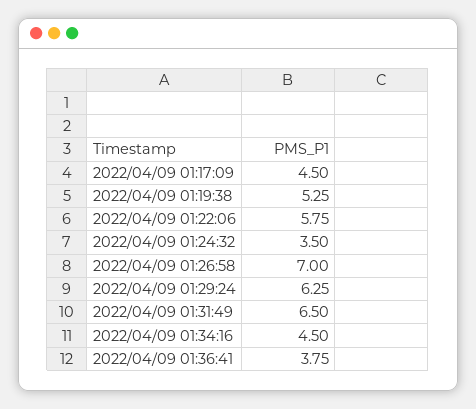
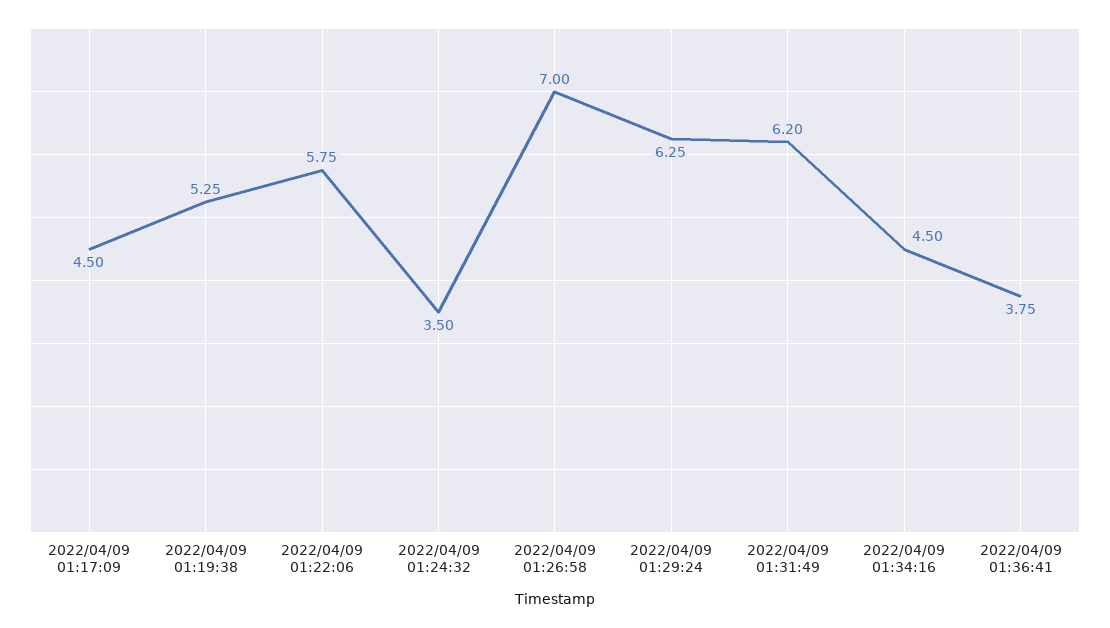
  {
    "2022/04/09 01:17:09": 4.5,
    "2022/04/09 01:19:38": 5.25,
    "2022/04/09 01:22:06": 5.75,
    "2022/04/09 01:24:32": 3.5,
    "2022/04/09 01:26:58": 7,
    "2022/04/09 01:29:24": 6.25,
-   "2022/04/09 01:31:49": 6.5,
+   "2022/04/09 01:31:49": 6.2,
    "2022/04/09 01:34:16": 4.5,
    "2022/04/09 01:36:41": 3.75
  }

